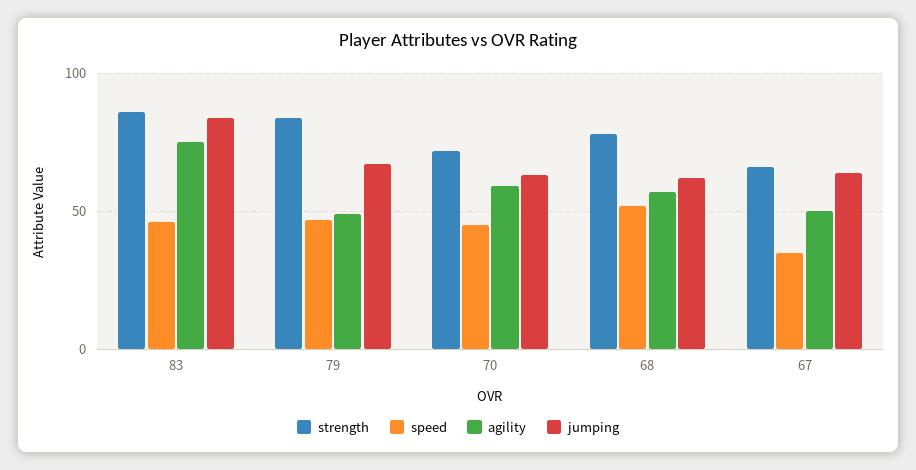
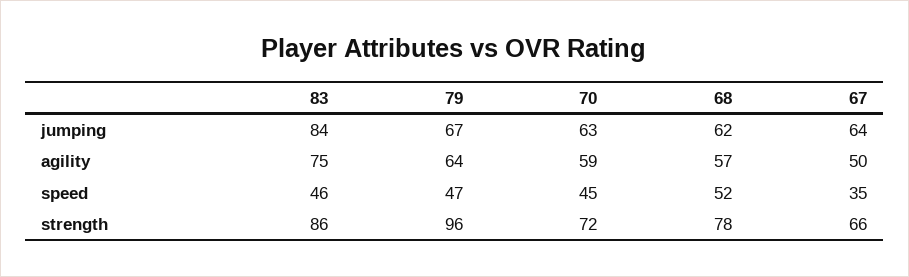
  {
    "strength": {
      "83": 86,
-     "79": 85,
+     "79": 96,
      "70": 72,
      "68": 78,
      "67": 66
    },
    "speed": {
      "83": 46,
      "79": 47,
      "70": 45,
      "68": 52,
      "67": 35
    },
    "agility": {
      "83": 75,
-     "79": 50,
+     "79": 64,
      "70": 59,
      "68": 57,
      "67": 50
    },
    "jumping": {
      "83": 84,
      "79": 67,
      "70": 63,
      "68": 62,
      "67": 64
    }
  }

